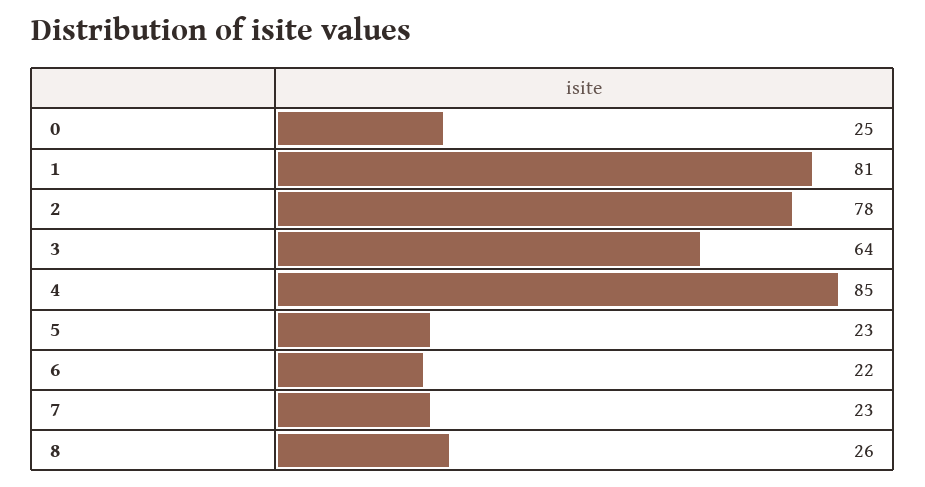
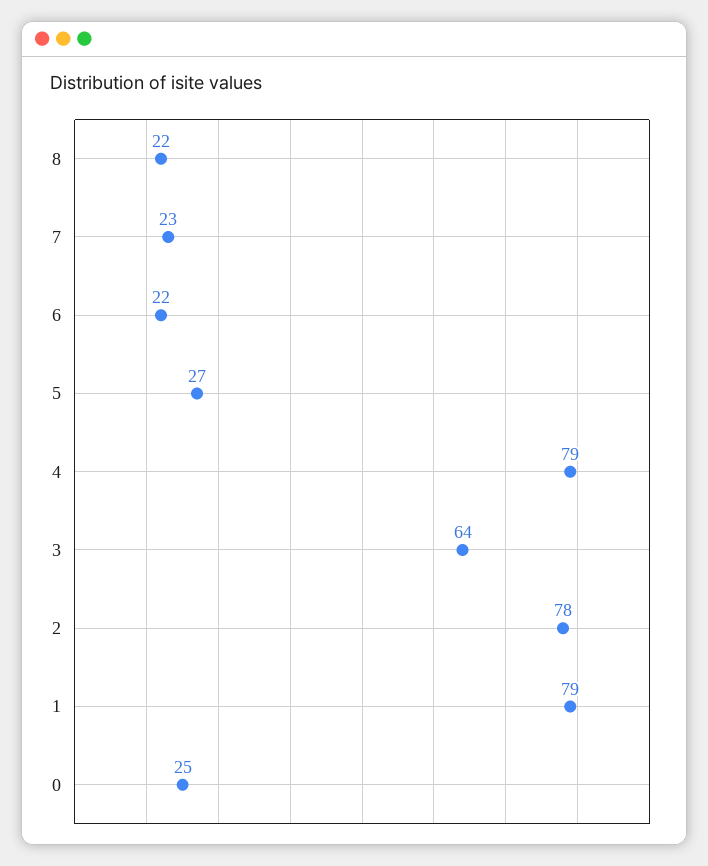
  {
    "0": 25,
-   "1": 81,
+   "1": 79,
    "2": 78,
    "3": 64,
-   "4": 85,
+   "4": 79,
-   "5": 23,
+   "5": 27,
    "6": 22,
    "7": 23,
-   "8": 26
+   "8": 22
  }

